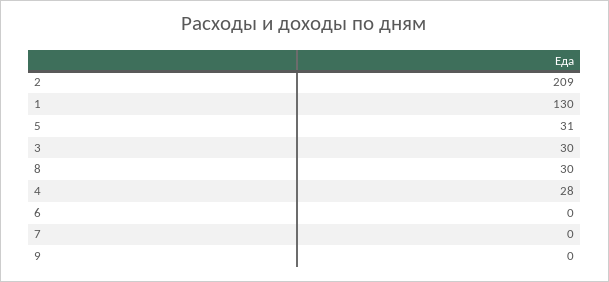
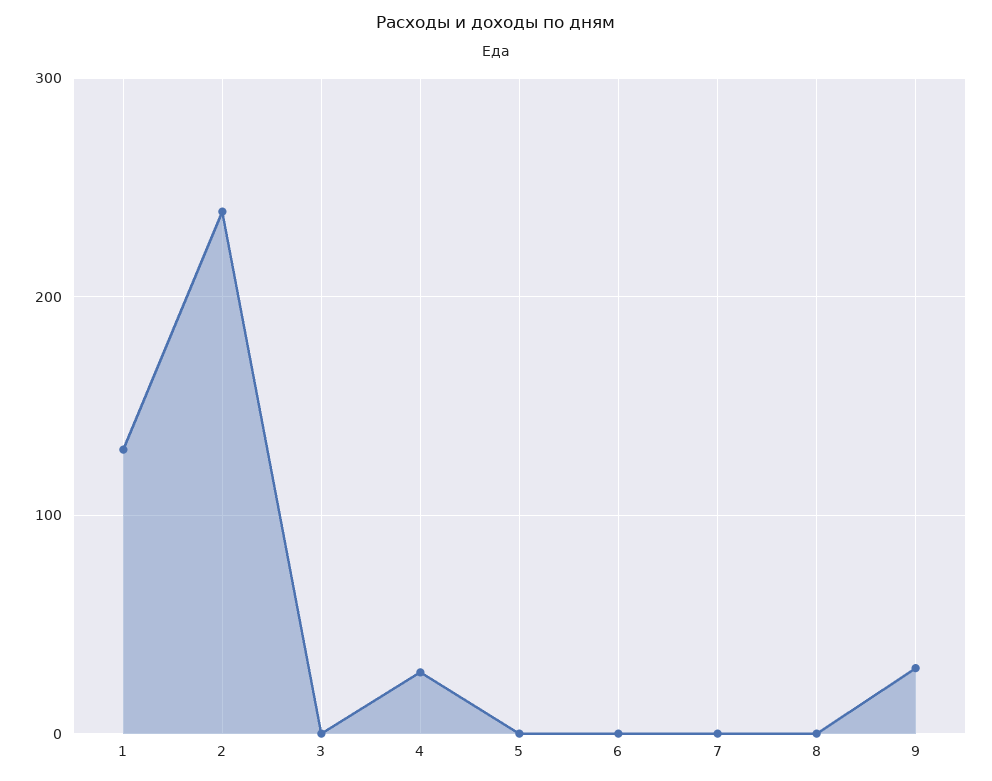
  {
-   "2": 209,
+   "2": 240,
    "1": 130,
-   "5": 31,
+   "5": 0,
-   "3": 30,
+   "3": 0,
-   "8": 30,
+   "8": 0,
    "4": 28,
    "6": 0,
    "7": 0,
-   "9": 0
+   "9": 30
  }

